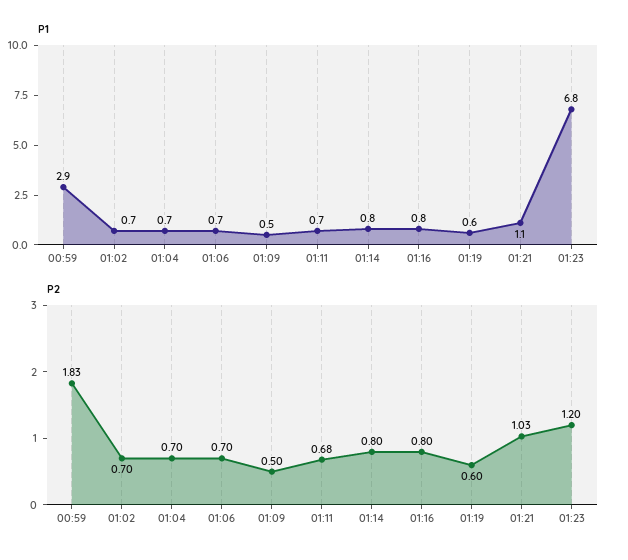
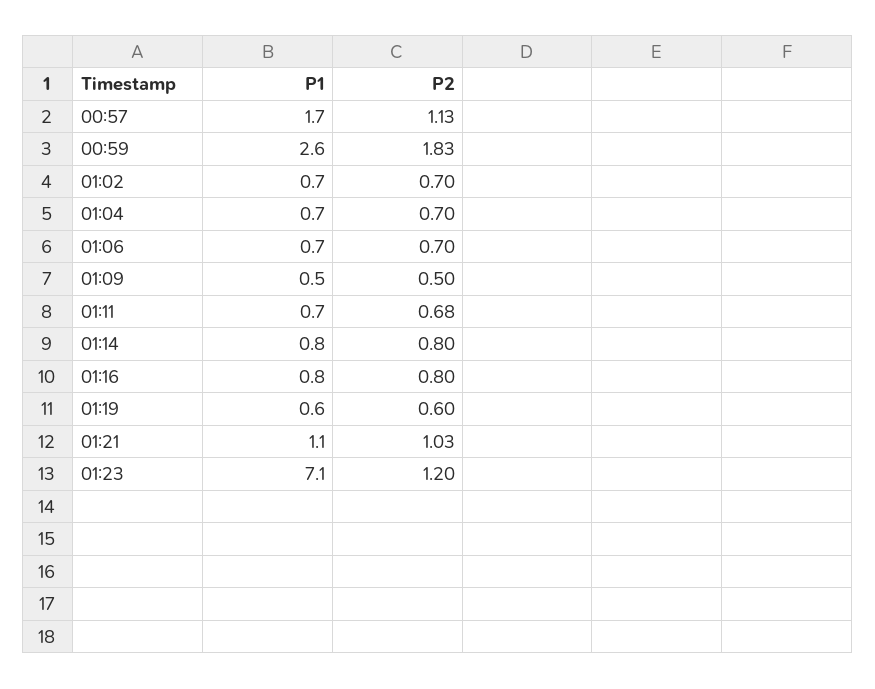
  {
    "P1": {
-     "00:59": 2.9,
+     "00:59": 2.6,
      "01:02": 0.7,
      "01:04": 0.7,
      "01:06": 0.7,
      "01:09": 0.5,
      "01:11": 0.7,
      "01:14": 0.8,
      "01:16": 0.8,
      "01:19": 0.6,
      "01:21": 1.1,
-     "01:23": 6.8
+     "01:23": 7.1,
+     "00:57": 1.7
    },
    "P2": {
      "00:59": 1.83,
      "01:02": 0.7,
      "01:04": 0.7,
      "01:06": 0.7,
      "01:09": 0.5,
      "01:11": 0.68,
      "01:14": 0.8,
      "01:16": 0.8,
      "01:19": 0.6,
      "01:21": 1.03,
-     "01:23": 1.2
+     "01:23": 1.2,
+     "00:57": 1.13
    }
  }

